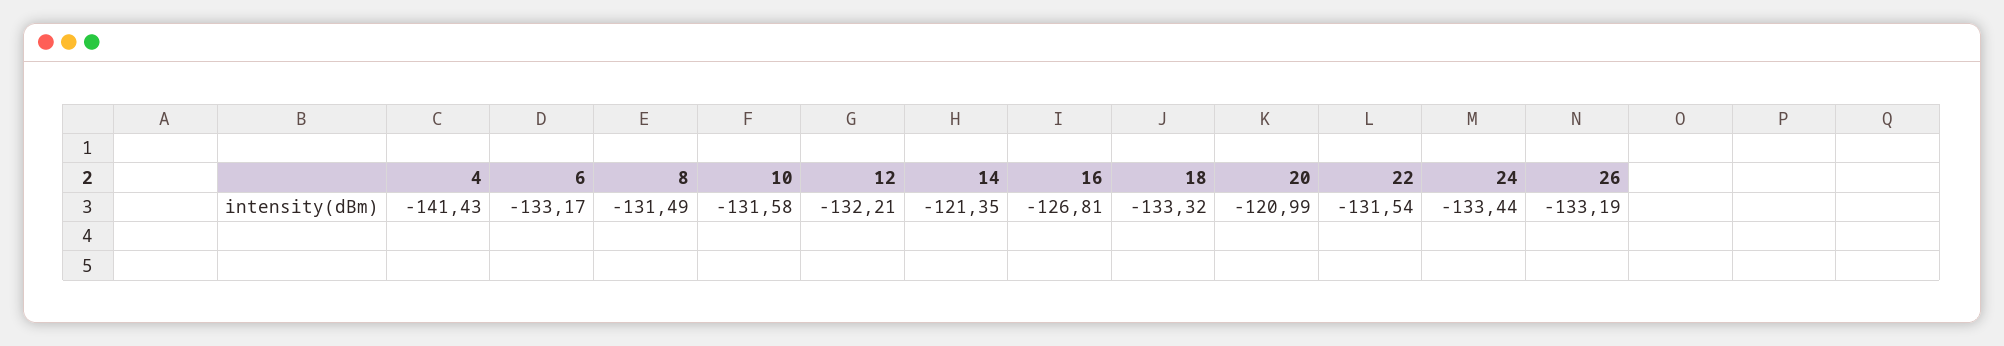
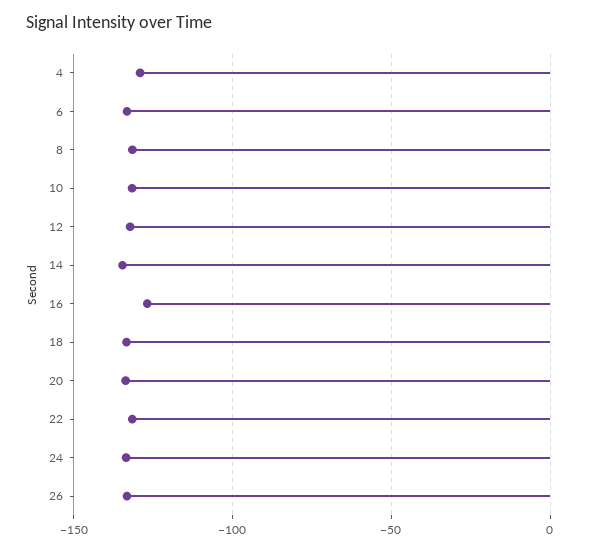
  {
-   "4": -141.43,
+   "4": -130,
    "6": -133.17,
    "8": -131.49,
    "10": -131.58,
    "12": -132.21,
-   "14": -121.35,
+   "14": -135,
    "16": -126.81,
    "18": -133.32,
-   "20": -120.99,
+   "20": -135,
    "22": -131.54,
    "24": -133.44,
    "26": -133.19
  }

